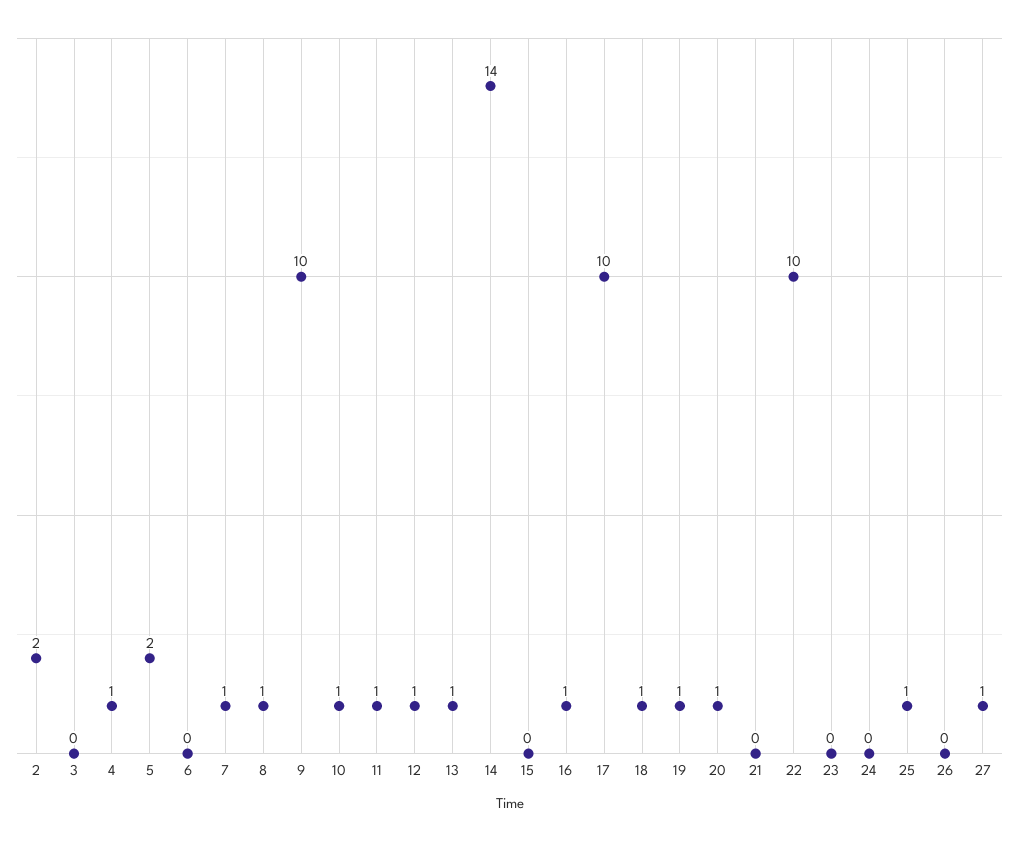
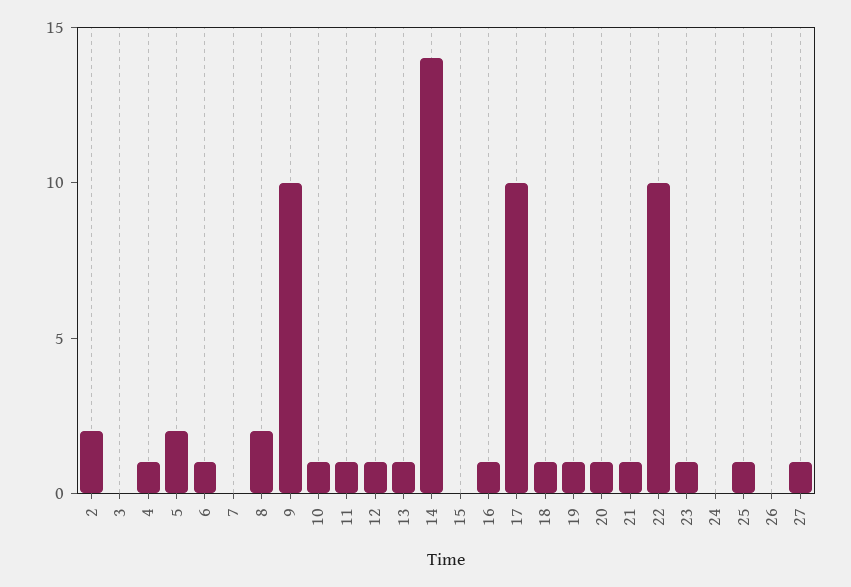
  {
    "2": 2,
    "3": 0,
    "4": 1,
    "5": 2,
-   "6": 0,
+   "6": 1,
-   "7": 1,
+   "7": 0,
-   "8": 1,
+   "8": 2,
    "9": 10,
    "10": 1,
    "11": 1,
    "12": 1,
    "13": 1,
    "14": 14,
    "15": 0,
    "16": 1,
    "17": 10,
    "18": 1,
    "19": 1,
    "20": 1,
-   "21": 0,
+   "21": 1,
    "22": 10,
-   "23": 0,
+   "23": 1,
    "24": 0,
    "25": 1,
    "26": 0,
    "27": 1
  }

